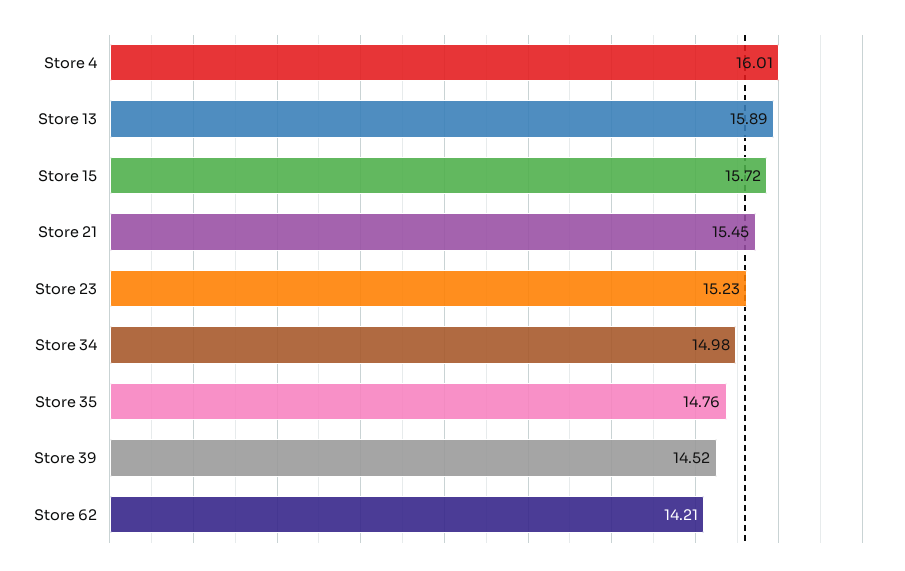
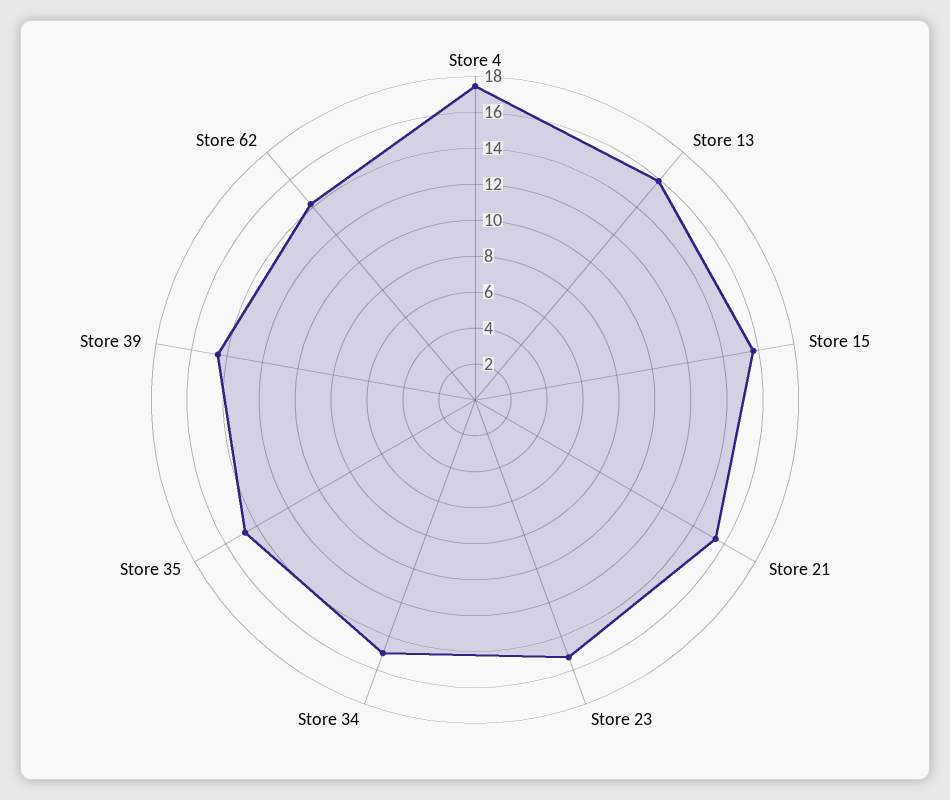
  {
-   "Store 4": 16.01,
+   "Store 4": 17.5,
    "Store 13": 15.89,
    "Store 15": 15.72,
    "Store 21": 15.45,
    "Store 23": 15.23,
    "Store 34": 14.98,
    "Store 35": 14.76,
    "Store 39": 14.52,
    "Store 62": 14.21
  }

